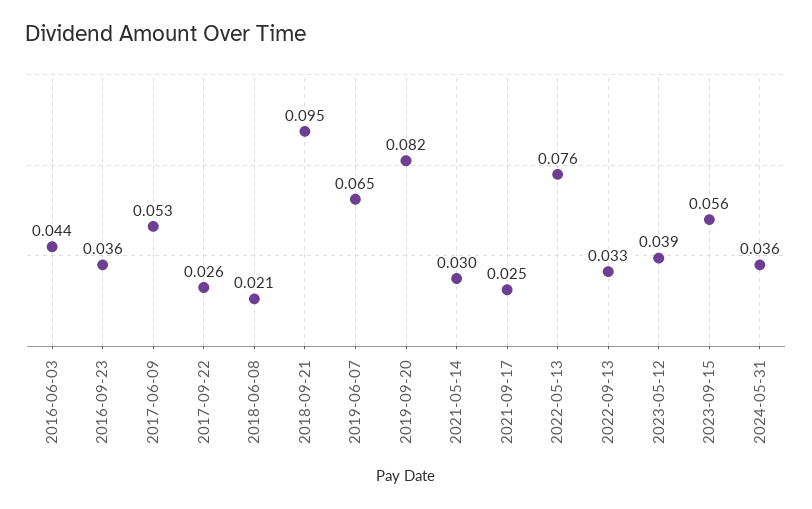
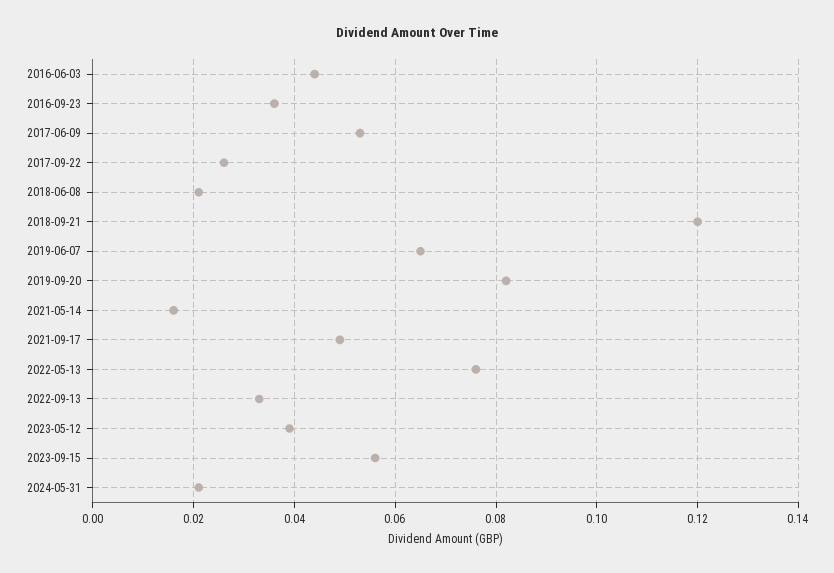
  {
    "2016-06-03": 0.044,
    "2016-09-23": 0.036,
    "2017-06-09": 0.053,
    "2017-09-22": 0.026,
    "2018-06-08": 0.021,
-   "2018-09-21": 0.095,
+   "2018-09-21": 0.12,
    "2019-06-07": 0.065,
    "2019-09-20": 0.082,
-   "2021-05-14": 0.03,
+   "2021-05-14": 0.015,
-   "2021-09-17": 0.025,
+   "2021-09-17": 0.05,
    "2022-05-13": 0.076,
    "2022-09-13": 0.033,
    "2023-05-12": 0.039,
    "2023-09-15": 0.056,
-   "2024-05-31": 0.036
+   "2024-05-31": 0.02
  }

